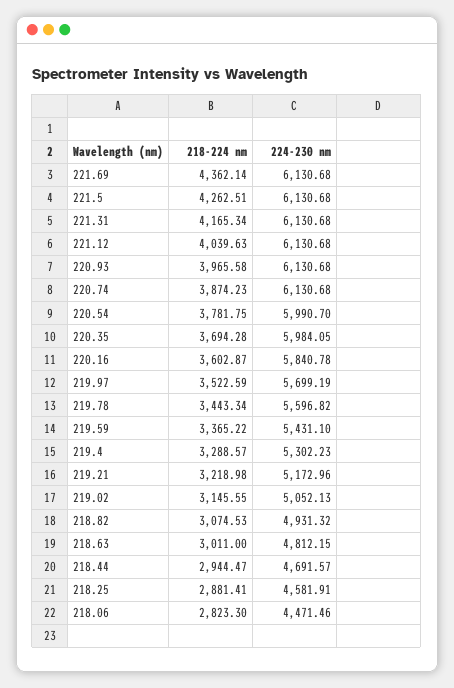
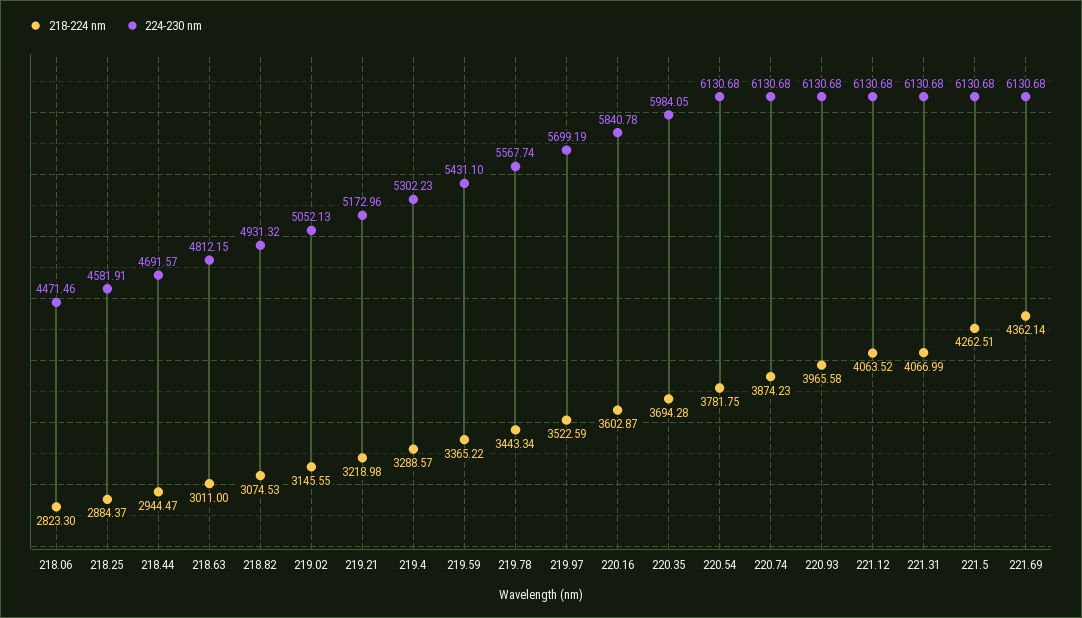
  {
    "218-224 nm": {
      "221.69": 4362.14,
      "221.5": 4262.51,
-     "221.31": 4165.34,
+     "221.31": 4066.99,
-     "221.12": 4039.63,
+     "221.12": 4063.52,
      "220.93": 3965.58,
      "220.74": 3874.23,
      "220.54": 3781.75,
      "220.35": 3694.28,
      "220.16": 3602.87,
      "219.97": 3522.59,
      "219.78": 3443.34,
      "219.59": 3365.22,
      "219.4": 3288.57,
      "219.21": 3218.98,
      "219.02": 3145.55,
      "218.82": 3074.53,
      "218.63": 3011,
      "218.44": 2944.47,
-     "218.25": 2881.41,
+     "218.25": 2884.37,
      "218.06": 2823.3
    },
    "224-230 nm": {
      "221.69": 6130.68,
      "221.5": 6130.68,
      "221.31": 6130.68,
      "221.12": 6130.68,
      "220.93": 6130.68,
      "220.74": 6130.68,
-     "220.54": 5990.7,
+     "220.54": 6130.68,
      "220.35": 5984.05,
      "220.16": 5840.78,
      "219.97": 5699.19,
-     "219.78": 5596.82,
+     "219.78": 5567.74,
      "219.59": 5431.1,
      "219.4": 5302.23,
      "219.21": 5172.96,
      "219.02": 5052.13,
      "218.82": 4931.32,
      "218.63": 4812.15,
      "218.44": 4691.57,
      "218.25": 4581.91,
      "218.06": 4471.46
    }
  }

